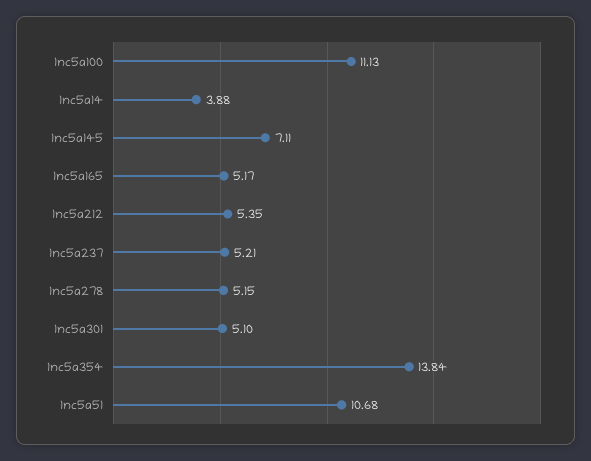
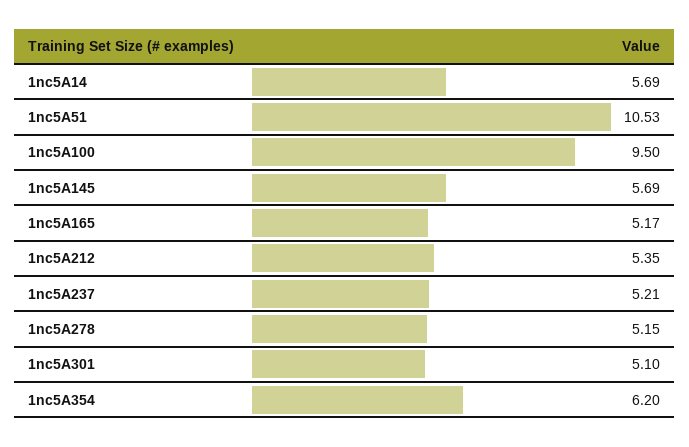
  {
-   "1nc5a100": 11.13,
+   "1nc5a100": 9.5,
-   "1nc5a14": 3.88,
+   "1nc5a14": 5.69,
-   "1nc5a145": 7.11,
+   "1nc5a145": 5.69,
    "1nc5a165": 5.17,
    "1nc5a212": 5.35,
    "1nc5a237": 5.21,
    "1nc5a278": 5.15,
    "1nc5a301": 5.1,
-   "1nc5a354": 13.84,
+   "1nc5a354": 6.2,
-   "1nc5a51": 10.68
+   "1nc5a51": 10.53
  }

